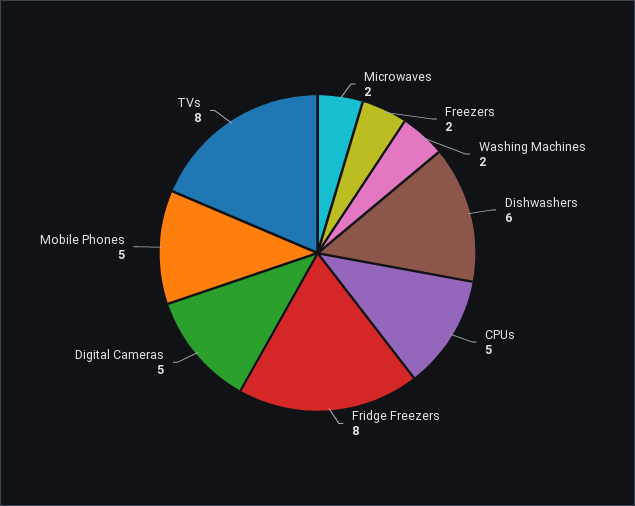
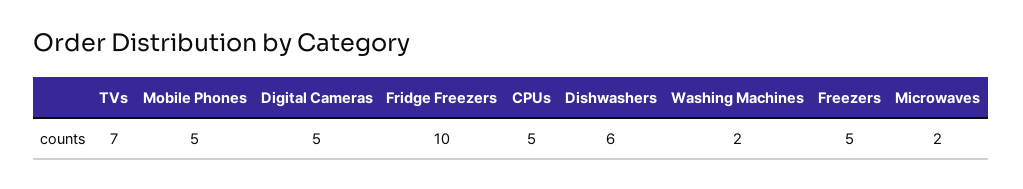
  {
    "Microwaves": 2,
-   "Freezers": 2,
+   "Freezers": 5,
    "Washing Machines": 2,
    "Dishwashers": 6,
    "CPUs": 5,
-   "Fridge Freezers": 8,
+   "Fridge Freezers": 10,
    "Digital Cameras": 5,
    "Mobile Phones": 5,
-   "TVs": 8
+   "TVs": 7
  }

